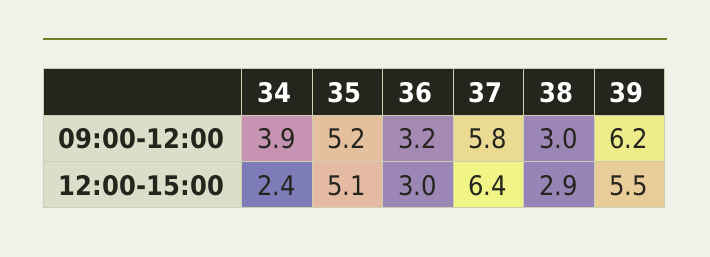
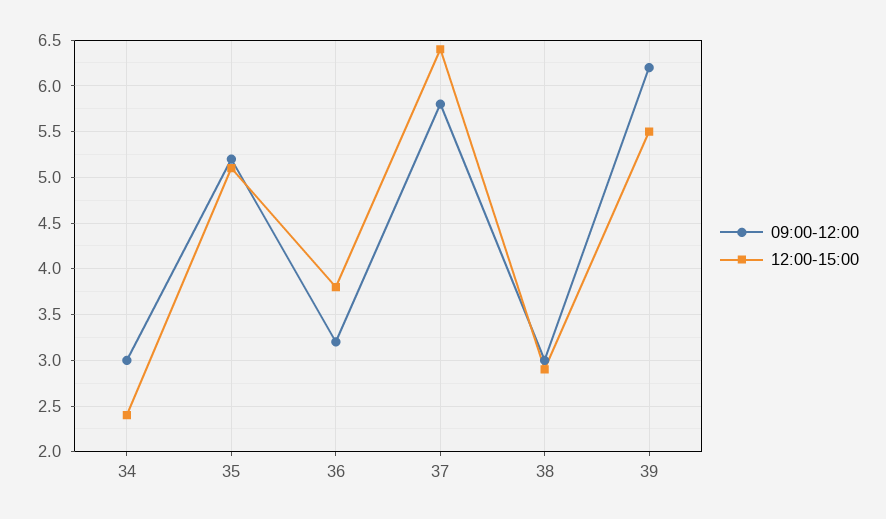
  {
    "09:00-12:00": {
-     "34": 3.9,
+     "34": 3,
      "35": 5.2,
      "36": 3.2,
      "37": 5.8,
      "38": 3,
      "39": 6.2
    },
    "12:00-15:00": {
      "34": 2.4,
      "35": 5.1,
-     "36": 3,
+     "36": 3.8,
      "37": 6.4,
      "38": 2.9,
      "39": 5.5
    }
  }

